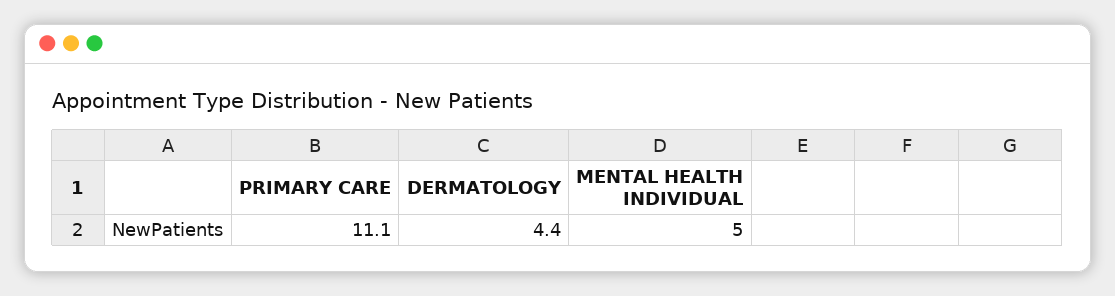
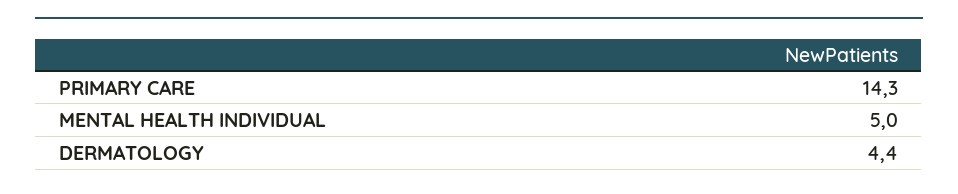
  {
-   "PRIMARY CARE": 11.1,
+   "PRIMARY CARE": 14.3,
    "DERMATOLOGY": 4.4,
    "MENTAL HEALTH INDIVIDUAL": 5
  }

